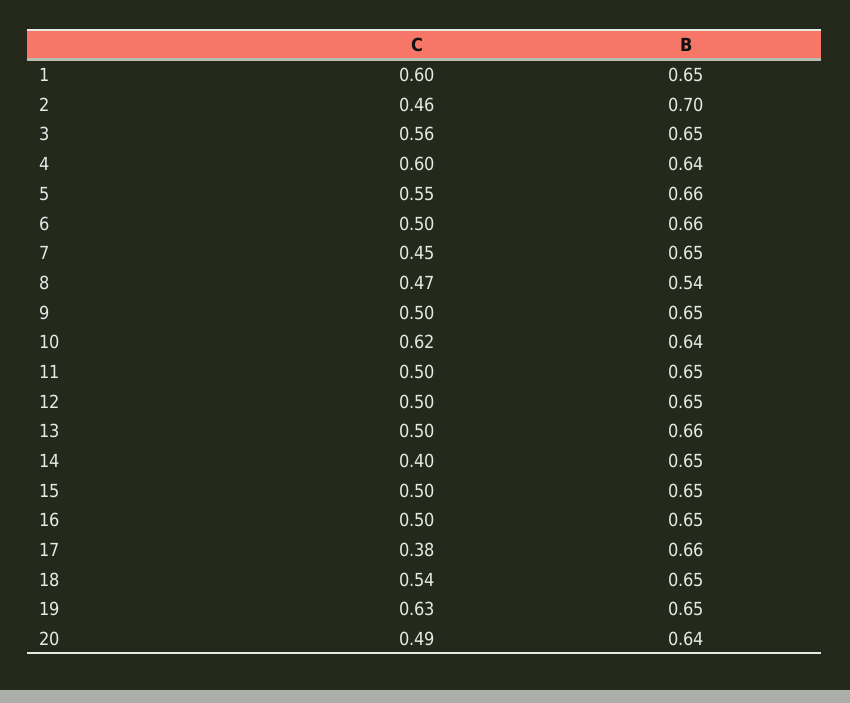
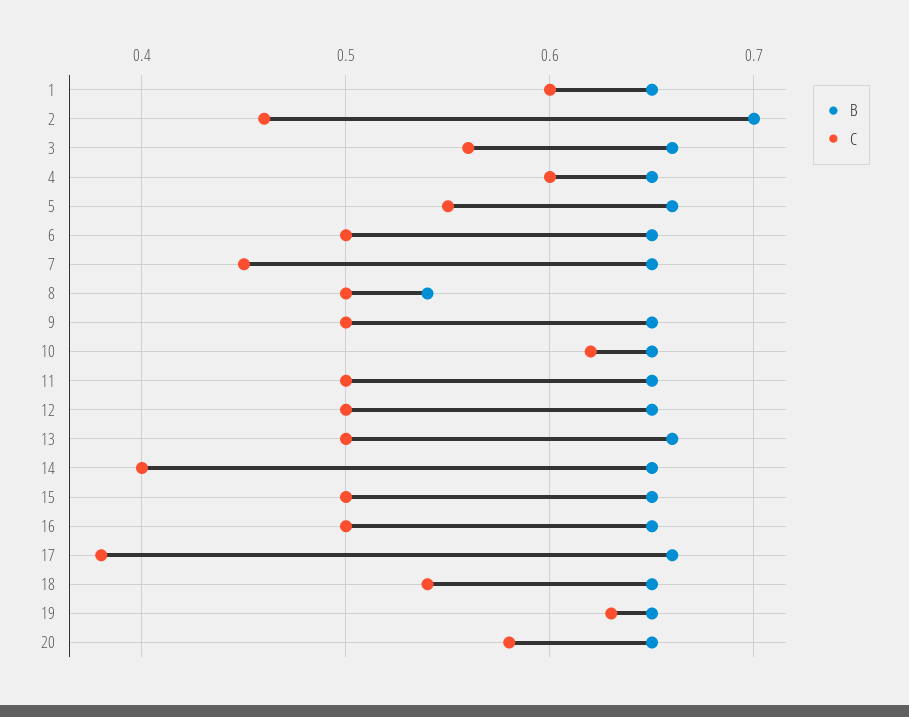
  {
    "C": {
      "1": 0.6,
      "2": 0.46,
      "3": 0.56,
      "4": 0.6,
      "5": 0.55,
      "6": 0.5,
      "7": 0.45,
-     "8": 0.47,
+     "8": 0.5,
      "9": 0.5,
      "10": 0.62,
      "11": 0.5,
      "12": 0.5,
      "13": 0.5,
      "14": 0.4,
      "15": 0.5,
      "16": 0.5,
      "17": 0.38,
      "18": 0.54,
      "19": 0.63,
-     "20": 0.49
+     "20": 0.58
    },
    "B": {
      "1": 0.65,
      "2": 0.7,
-     "3": 0.65,
+     "3": 0.66,
-     "4": 0.64,
+     "4": 0.65,
      "5": 0.66,
-     "6": 0.66,
+     "6": 0.65,
      "7": 0.65,
      "8": 0.54,
      "9": 0.65,
-     "10": 0.64,
+     "10": 0.65,
      "11": 0.65,
      "12": 0.65,
      "13": 0.66,
      "14": 0.65,
      "15": 0.65,
      "16": 0.65,
      "17": 0.66,
      "18": 0.65,
      "19": 0.65,
-     "20": 0.64
+     "20": 0.65
    }
  }

